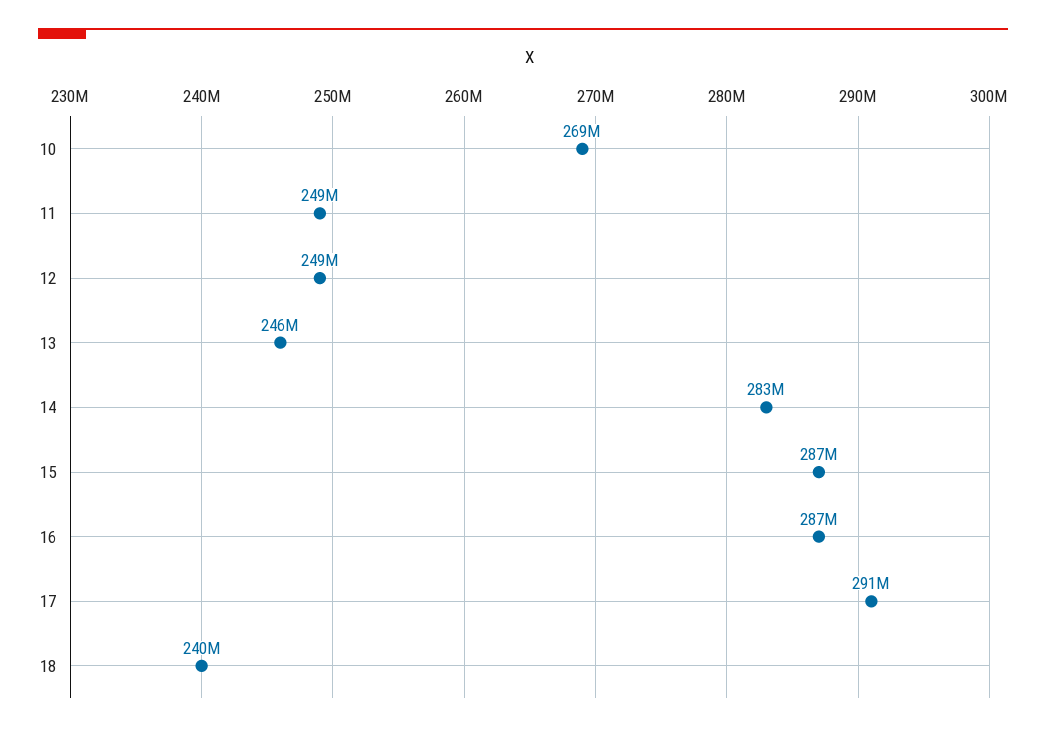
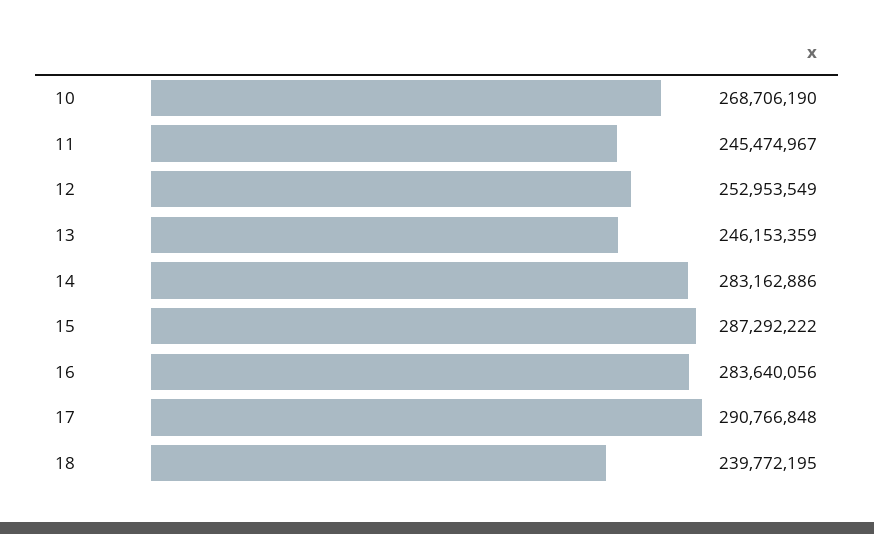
  {
    "10": 268706190,
-   "11": 249000000,
+   "11": 245474967,
-   "12": 249000000,
+   "12": 252953549,
    "13": 246153359,
    "14": 283162886,
    "15": 287292222,
-   "16": 287000000,
+   "16": 283640056,
    "17": 290766848,
    "18": 239772195
  }

